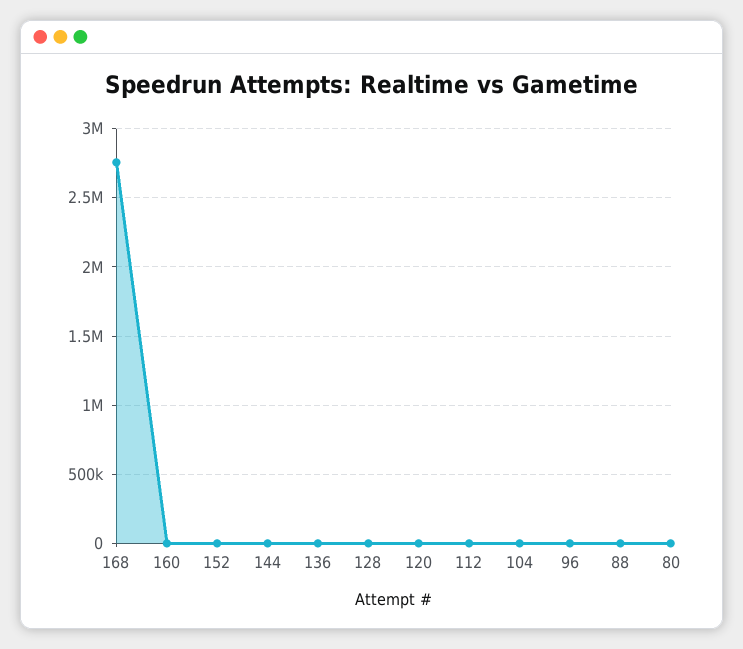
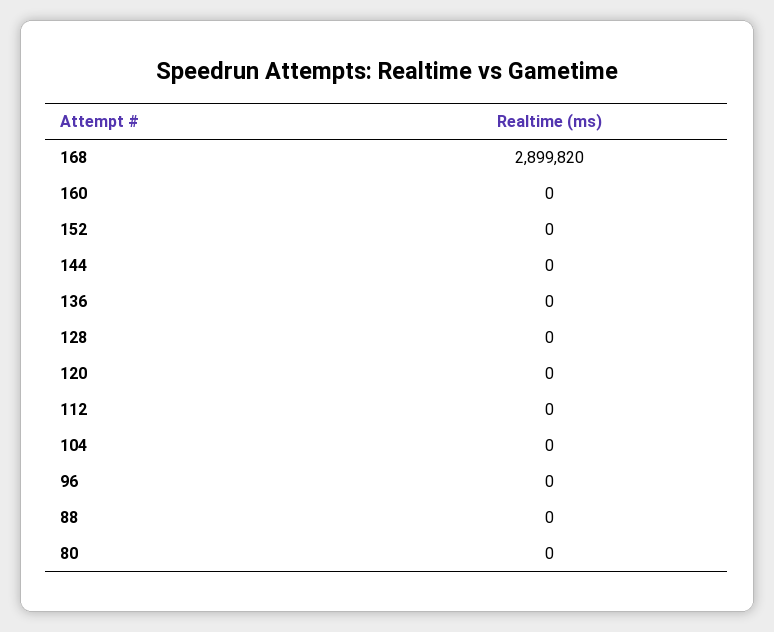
  {
-   "168": 2750000,
+   "168": 2899820,
    "160": 0,
    "152": 0,
    "144": 0,
    "136": 0,
    "128": 0,
    "120": 0,
    "112": 0,
    "104": 0,
    "96": 0,
    "88": 0,
    "80": 0
  }

